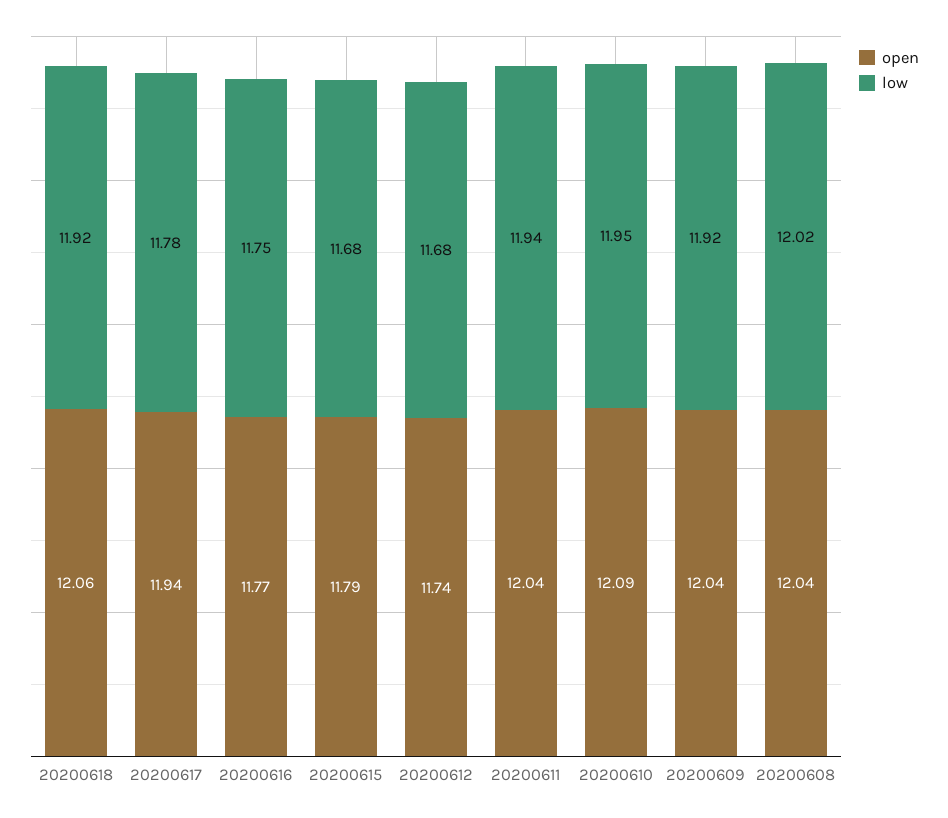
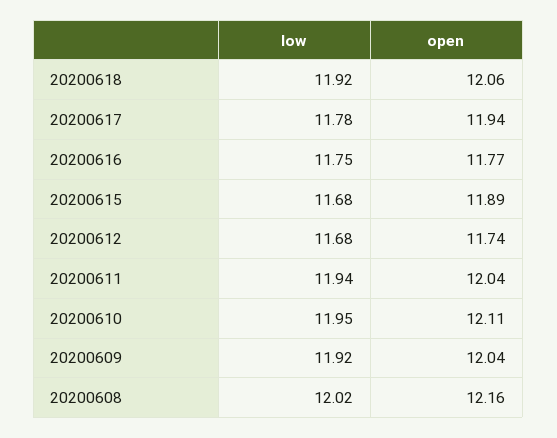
  {
    "open": {
      "20200618": 12.06,
      "20200617": 11.94,
      "20200616": 11.77,
-     "20200615": 11.79,
+     "20200615": 11.89,
      "20200612": 11.74,
      "20200611": 12.04,
-     "20200610": 12.09,
+     "20200610": 12.11,
      "20200609": 12.04,
-     "20200608": 12.04
+     "20200608": 12.16
    },
    "low": {
      "20200618": 11.92,
      "20200617": 11.78,
      "20200616": 11.75,
      "20200615": 11.68,
      "20200612": 11.68,
      "20200611": 11.94,
      "20200610": 11.95,
      "20200609": 11.92,
      "20200608": 12.02
    }
  }

